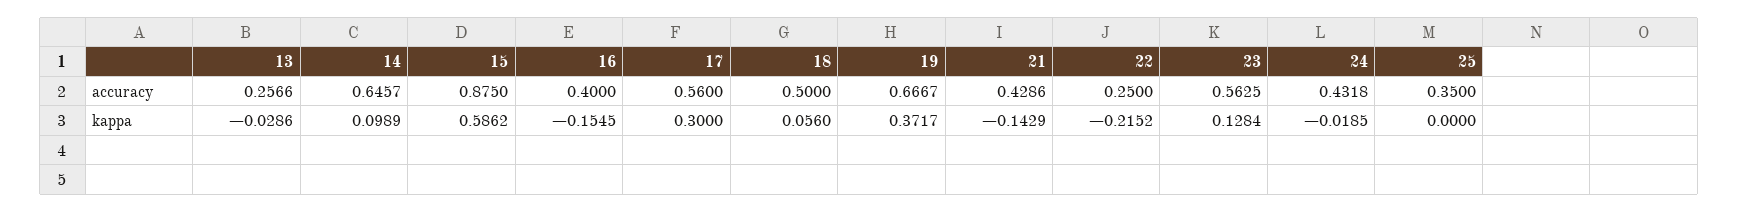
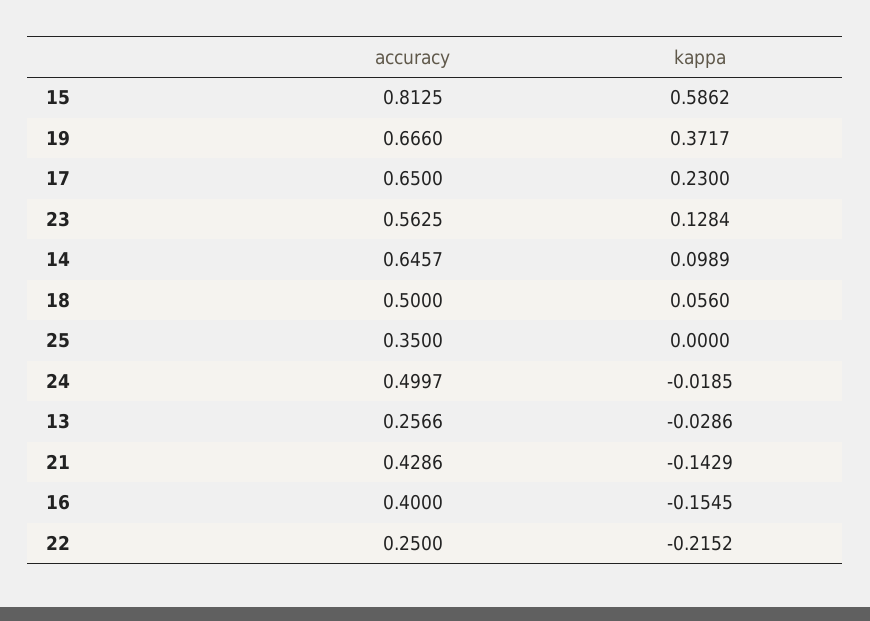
  {
    "13": {
      "accuracy": 0.2566,
      "kappa": -0.0286
    },
    "14": {
      "accuracy": 0.6457,
      "kappa": 0.0989
    },
    "15": {
-     "accuracy": 0.875,
+     "accuracy": 0.8125,
      "kappa": 0.5862
    },
    "16": {
      "accuracy": 0.4,
      "kappa": -0.1545
    },
    "17": {
-     "accuracy": 0.56,
+     "accuracy": 0.65,
-     "kappa": 0.3
+     "kappa": 0.23
    },
    "18": {
      "accuracy": 0.5,
      "kappa": 0.056
    },
    "19": {
-     "accuracy": 0.6667,
+     "accuracy": 0.666,
      "kappa": 0.3717
    },
    "21": {
      "accuracy": 0.4286,
      "kappa": -0.1429
    },
    "22": {
      "accuracy": 0.25,
      "kappa": -0.2152
    },
    "23": {
      "accuracy": 0.5625,
      "kappa": 0.1284
    },
    "24": {
-     "accuracy": 0.4318,
+     "accuracy": 0.4997,
      "kappa": -0.0185
    },
    "25": {
      "accuracy": 0.35,
      "kappa": 0
    }
  }

